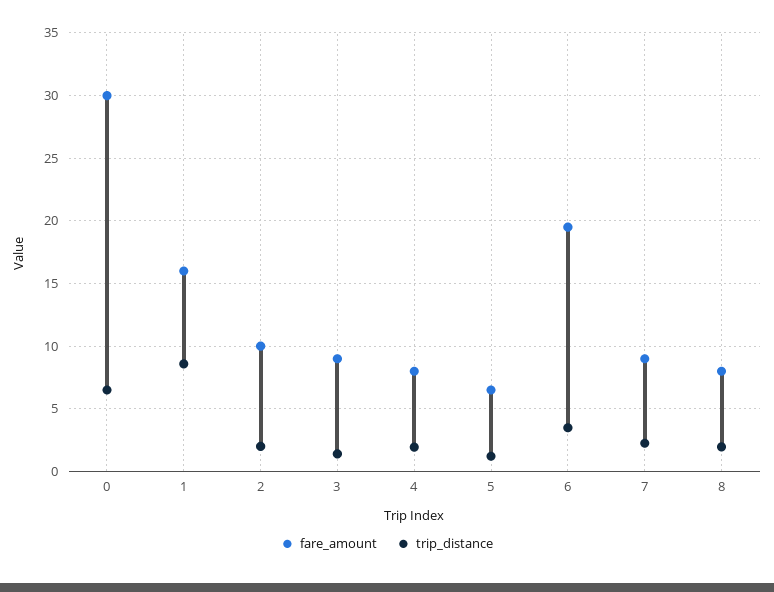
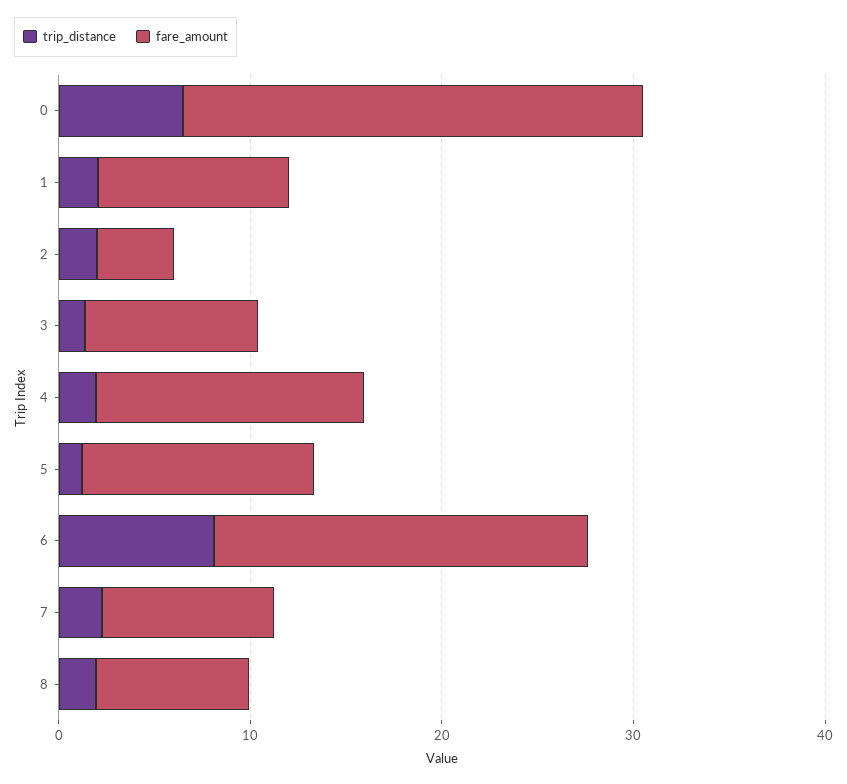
  {
    "fare_amount": {
-     "0": 30,
+     "0": 24,
-     "1": 16,
+     "1": 10,
-     "2": 10,
+     "2": 4,
      "3": 9,
-     "4": 8,
+     "4": 14,
-     "5": 6.5,
+     "5": 12,
      "6": 19.5,
      "7": 9,
      "8": 8
    },
    "trip_distance": {
      "0": 6.5,
-     "1": 8.5,
+     "1": 2,
      "2": 2,
      "3": 1.5,
      "4": 2,
      "5": 1,
-     "6": 3.5,
+     "6": 8,
      "7": 2.5,
      "8": 2
    }
  }

